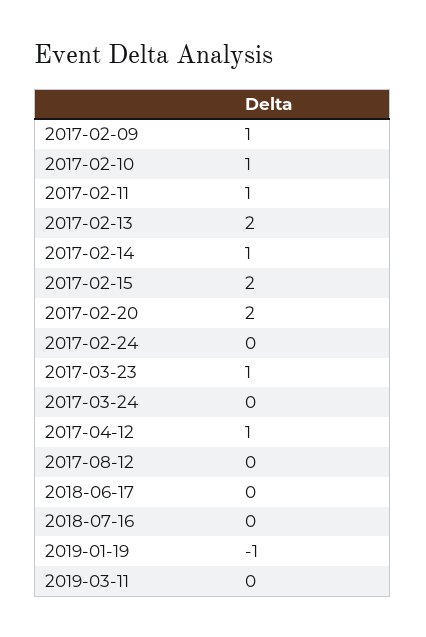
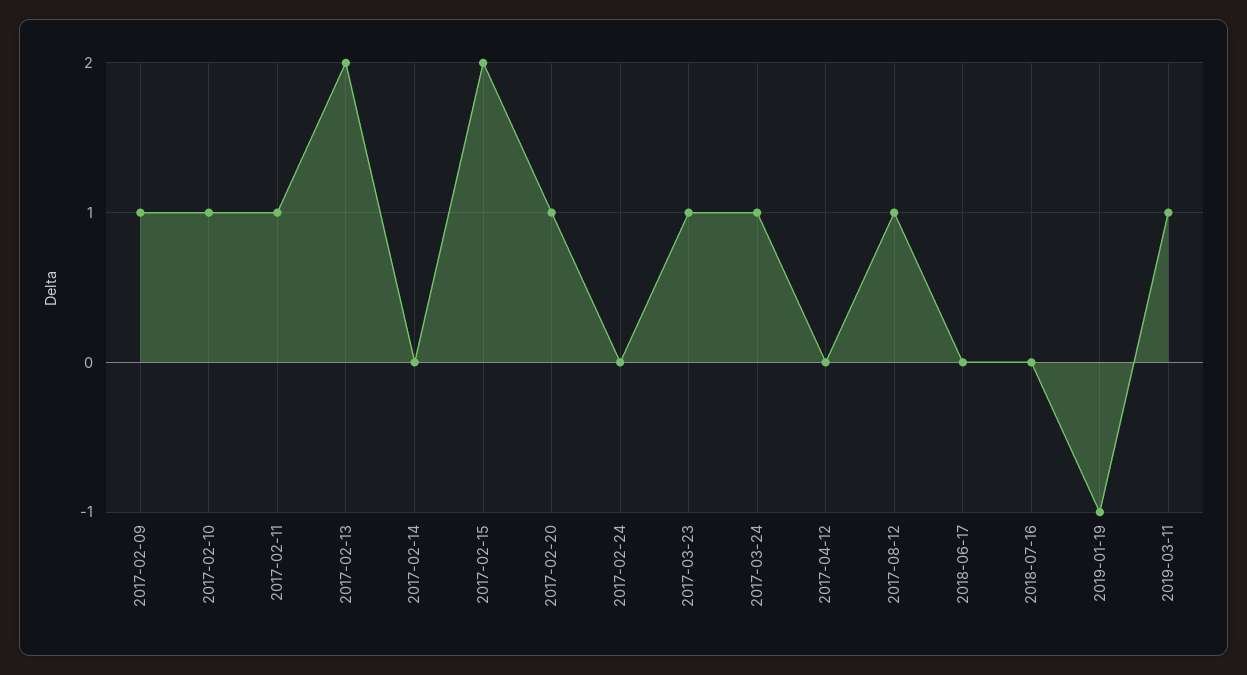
  {
    "2017-02-09": 1,
    "2017-02-10": 1,
    "2017-02-11": 1,
    "2017-02-13": 2,
-   "2017-02-14": 1,
+   "2017-02-14": 0,
    "2017-02-15": 2,
-   "2017-02-20": 2,
+   "2017-02-20": 1,
    "2017-02-24": 0,
    "2017-03-23": 1,
-   "2017-03-24": 0,
+   "2017-03-24": 1,
-   "2017-04-12": 1,
+   "2017-04-12": 0,
-   "2017-08-12": 0,
+   "2017-08-12": 1,
    "2018-06-17": 0,
    "2018-07-16": 0,
    "2019-01-19": -1,
-   "2019-03-11": 0
+   "2019-03-11": 1
  }

